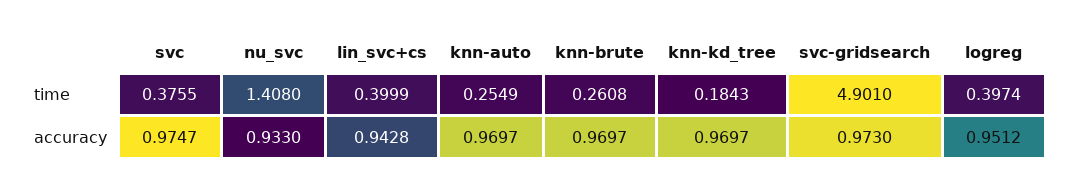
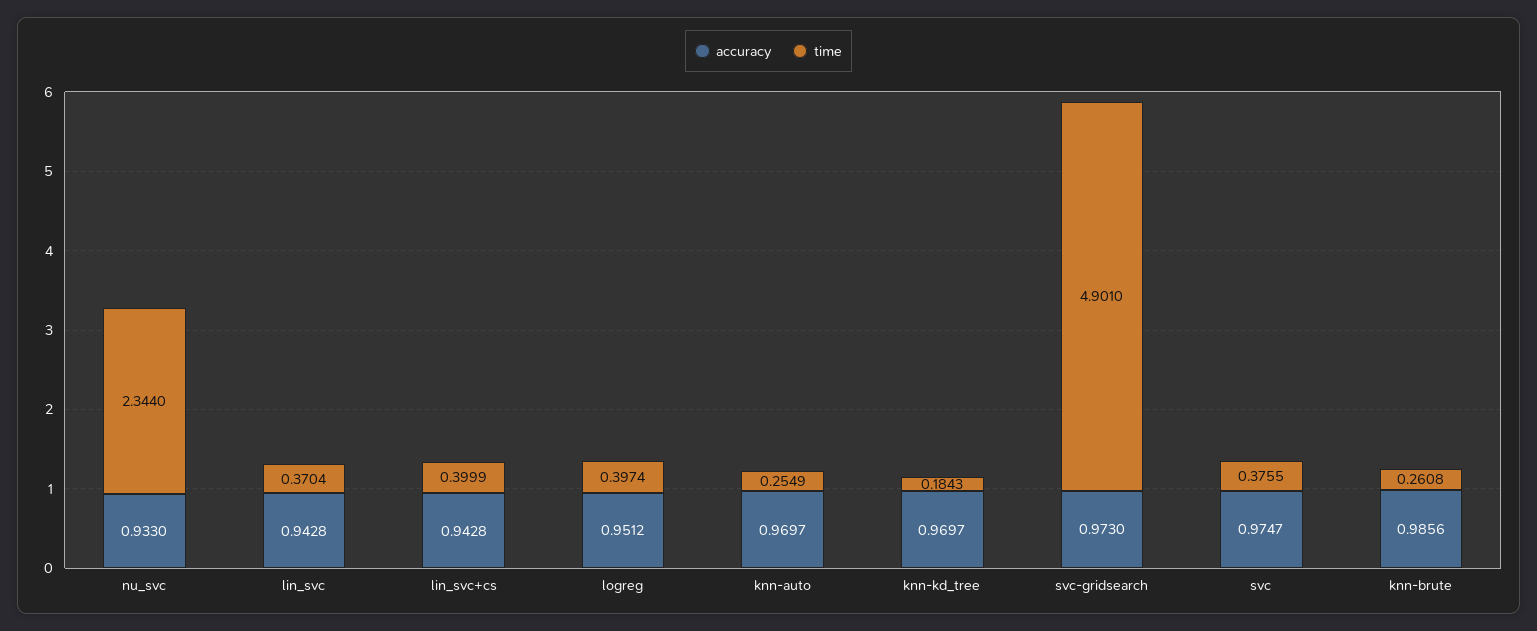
  {
    "time": {
      "svc": 0.3755,
-     "nu_svc": 1.408,
+     "nu_svc": 2.344,
      "lin_svc+cs": 0.3999,
      "knn-auto": 0.2549,
      "knn-brute": 0.2608,
      "knn-kd_tree": 0.1843,
      "svc-gridsearch": 4.901,
-     "logreg": 0.3974
+     "logreg": 0.3974,
+     "lin_svc": 0.3704
    },
    "accuracy": {
      "svc": 0.9747,
      "nu_svc": 0.933,
      "lin_svc+cs": 0.9428,
      "knn-auto": 0.9697,
-     "knn-brute": 0.9697,
+     "knn-brute": 0.9856,
      "knn-kd_tree": 0.9697,
      "svc-gridsearch": 0.973,
-     "logreg": 0.9512
+     "logreg": 0.9512,
+     "lin_svc": 0.9428
    }
  }

